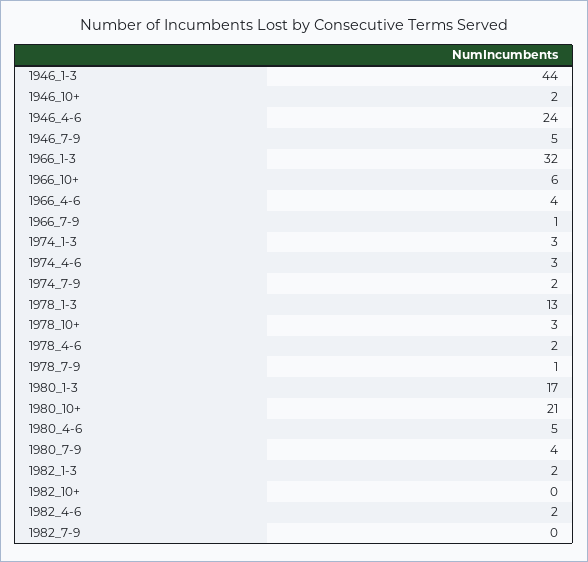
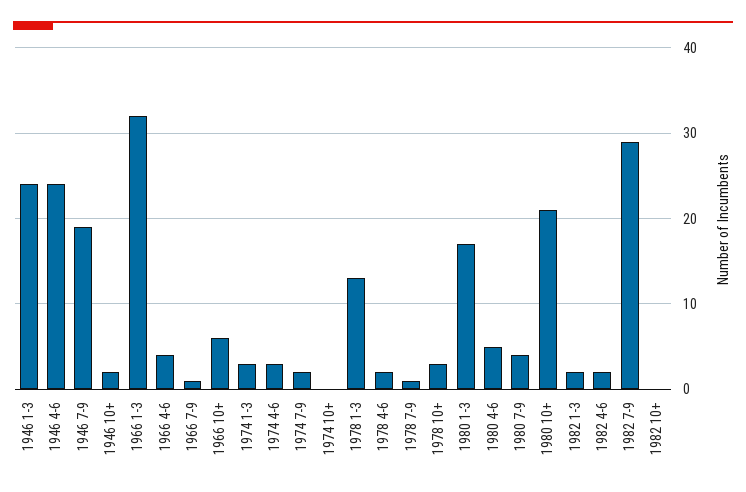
  {
-   "1946_1-3": 44,
+   "1946_1-3": 24,
    "1946_10+": 2,
    "1946_4-6": 24,
-   "1946_7-9": 5,
+   "1946_7-9": 19,
    "1966_1-3": 32,
    "1966_10+": 6,
    "1966_4-6": 4,
    "1966_7-9": 1,
    "1974_1-3": 3,
    "1974_4-6": 3,
    "1974_7-9": 2,
    "1978_1-3": 13,
    "1978_10+": 3,
    "1978_4-6": 2,
    "1978_7-9": 1,
    "1980_1-3": 17,
    "1980_10+": 21,
    "1980_4-6": 5,
    "1980_7-9": 4,
    "1982_1-3": 2,
    "1982_10+": 0,
    "1982_4-6": 2,
-   "1982_7-9": 0
+   "1982_7-9": 29,
+   "1974 10+": 0
  }

